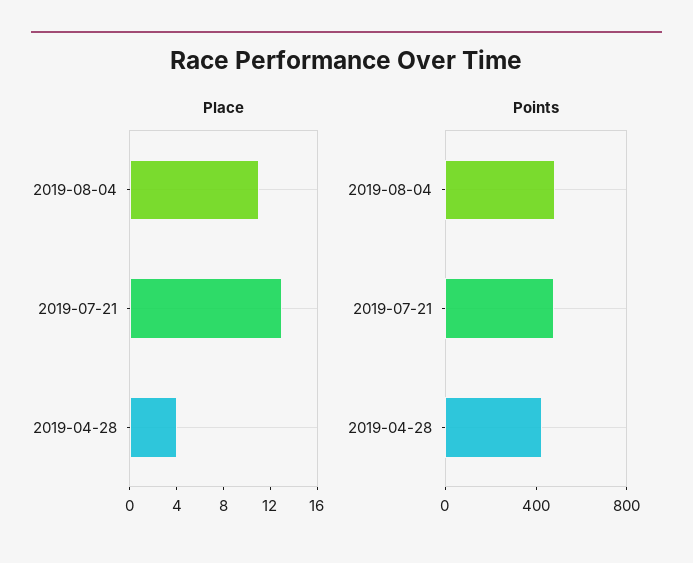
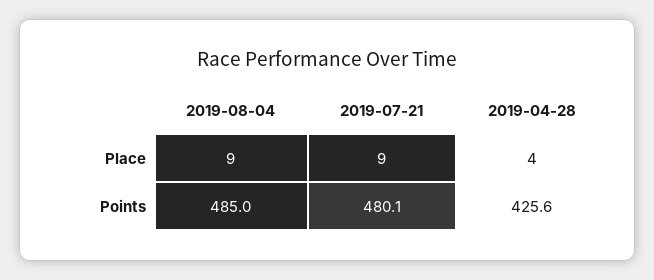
  {
    "Place": {
-     "2019-08-04": 11,
+     "2019-08-04": 9,
-     "2019-07-21": 13,
+     "2019-07-21": 9,
      "2019-04-28": 4
    },
    "Points": {
      "2019-08-04": 485,
      "2019-07-21": 480.1,
      "2019-04-28": 425.6
    }
  }

